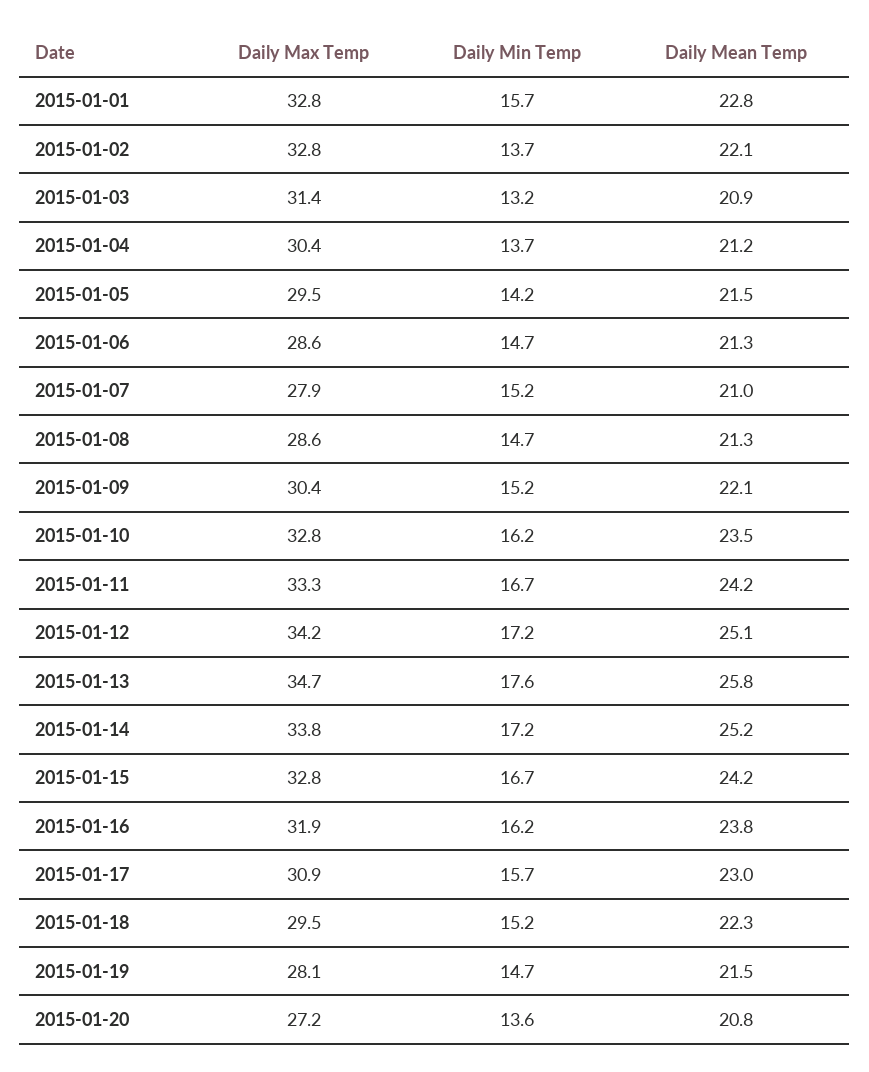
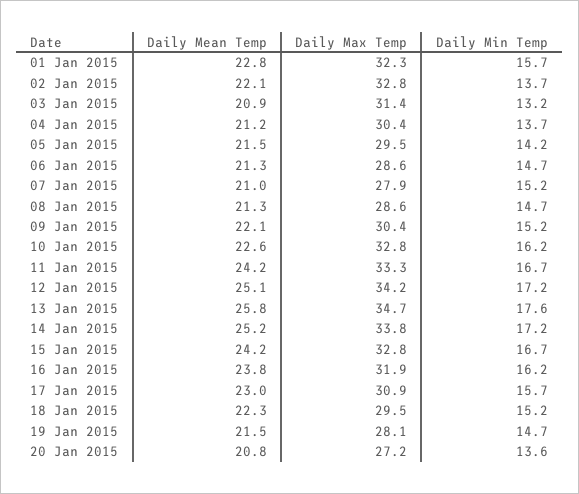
  {
    "Daily Max Temp": {
-     "2015-01-01": 32.8,
+     "2015-01-01": 32.3,
      "2015-01-02": 32.8,
      "2015-01-03": 31.4,
      "2015-01-04": 30.4,
      "2015-01-05": 29.5,
      "2015-01-06": 28.6,
      "2015-01-07": 27.9,
      "2015-01-08": 28.6,
      "2015-01-09": 30.4,
      "2015-01-10": 32.8,
      "2015-01-11": 33.3,
      "2015-01-12": 34.2,
      "2015-01-13": 34.7,
      "2015-01-14": 33.8,
      "2015-01-15": 32.8,
      "2015-01-16": 31.9,
      "2015-01-17": 30.9,
      "2015-01-18": 29.5,
      "2015-01-19": 28.1,
      "2015-01-20": 27.2
    },
    "Daily Min Temp": {
      "2015-01-01": 15.7,
      "2015-01-02": 13.7,
      "2015-01-03": 13.2,
      "2015-01-04": 13.7,
      "2015-01-05": 14.2,
      "2015-01-06": 14.7,
      "2015-01-07": 15.2,
      "2015-01-08": 14.7,
      "2015-01-09": 15.2,
      "2015-01-10": 16.2,
      "2015-01-11": 16.7,
      "2015-01-12": 17.2,
      "2015-01-13": 17.6,
      "2015-01-14": 17.2,
      "2015-01-15": 16.7,
      "2015-01-16": 16.2,
      "2015-01-17": 15.7,
      "2015-01-18": 15.2,
      "2015-01-19": 14.7,
      "2015-01-20": 13.6
    },
    "Daily Mean Temp": {
      "2015-01-01": 22.8,
      "2015-01-02": 22.1,
      "2015-01-03": 20.9,
      "2015-01-04": 21.2,
      "2015-01-05": 21.5,
      "2015-01-06": 21.3,
      "2015-01-07": 21,
      "2015-01-08": 21.3,
      "2015-01-09": 22.1,
-     "2015-01-10": 23.5,
+     "2015-01-10": 22.6,
      "2015-01-11": 24.2,
      "2015-01-12": 25.1,
      "2015-01-13": 25.8,
      "2015-01-14": 25.2,
      "2015-01-15": 24.2,
      "2015-01-16": 23.8,
      "2015-01-17": 23,
      "2015-01-18": 22.3,
      "2015-01-19": 21.5,
      "2015-01-20": 20.8
    }
  }

